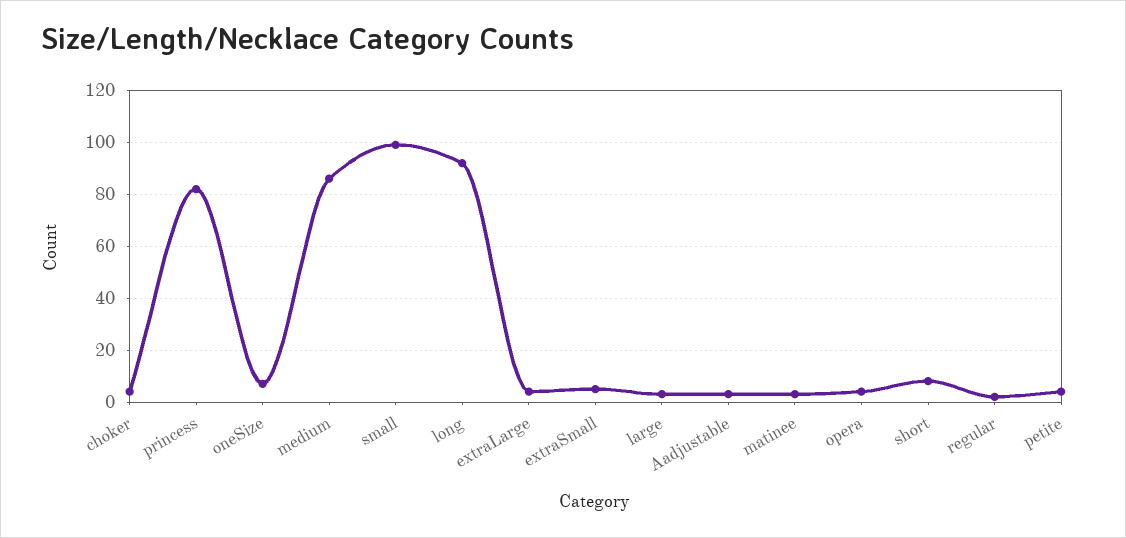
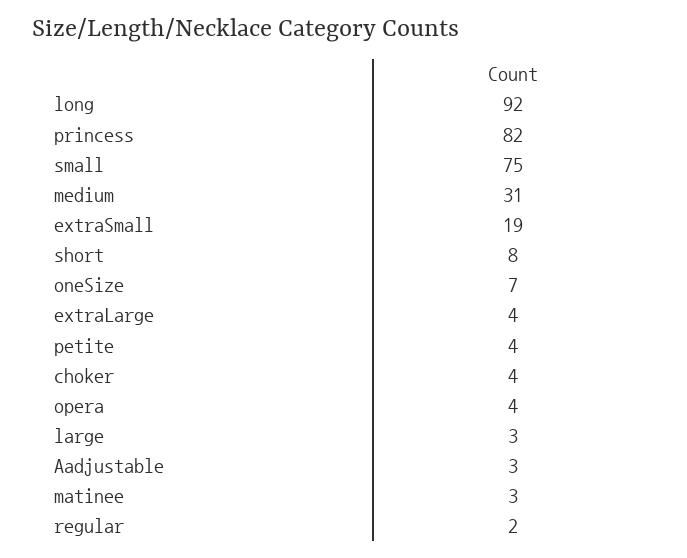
  {
    "choker": 4,
    "princess": 82,
    "oneSize": 7,
-   "medium": 85,
+   "medium": 31,
-   "small": 100,
+   "small": 75,
    "long": 92,
    "extraLarge": 4,
-   "extraSmall": 5,
+   "extraSmall": 19,
    "large": 3,
    "Aadjustable": 3,
    "matinee": 3,
    "opera": 4,
    "short": 8,
    "regular": 2,
    "petite": 4
  }

